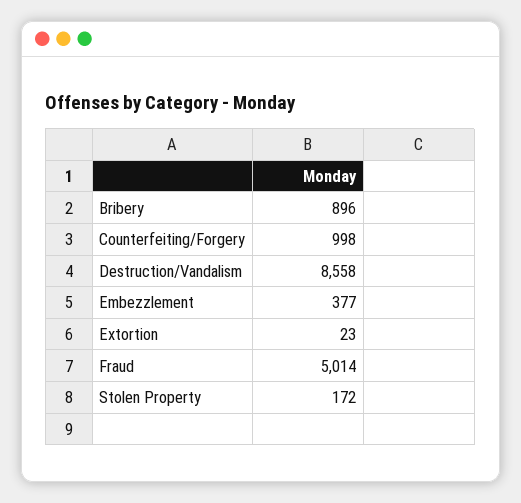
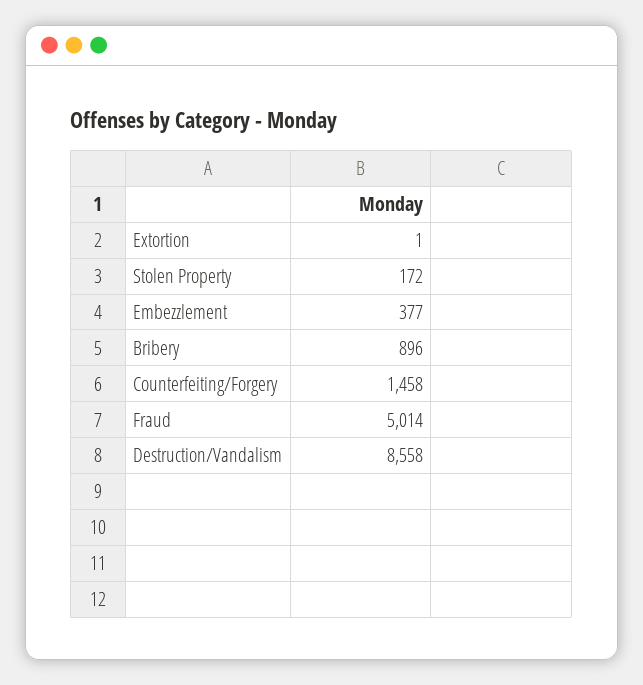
  {
    "Bribery": 896,
-   "Counterfeiting/Forgery": 998,
+   "Counterfeiting/Forgery": 1458,
    "Destruction/Vandalism": 8558,
    "Embezzlement": 377,
-   "Extortion": 23,
+   "Extortion": 1,
    "Fraud": 5014,
    "Stolen Property": 172
  }

